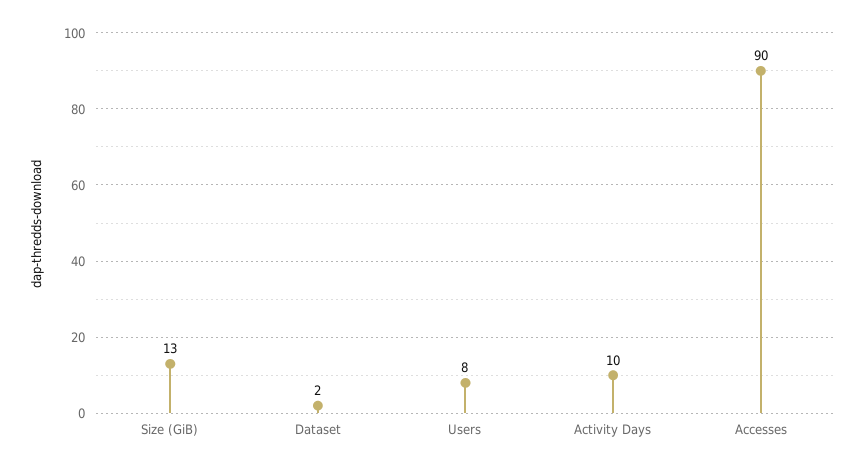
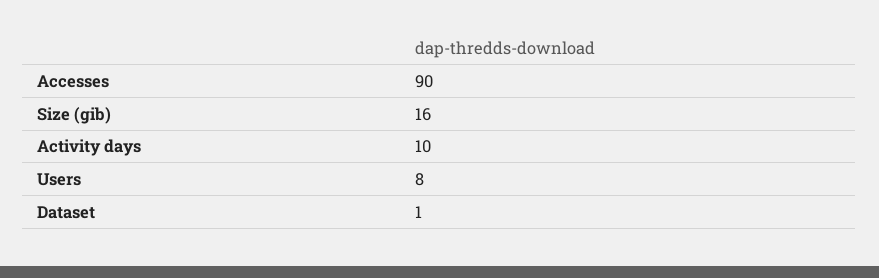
  {
-   "Size (GiB)": 13,
+   "Size (GiB)": 16,
-   "Dataset": 2,
+   "Dataset": 1,
    "Users": 8,
    "Activity Days": 10,
    "Accesses": 90
  }

